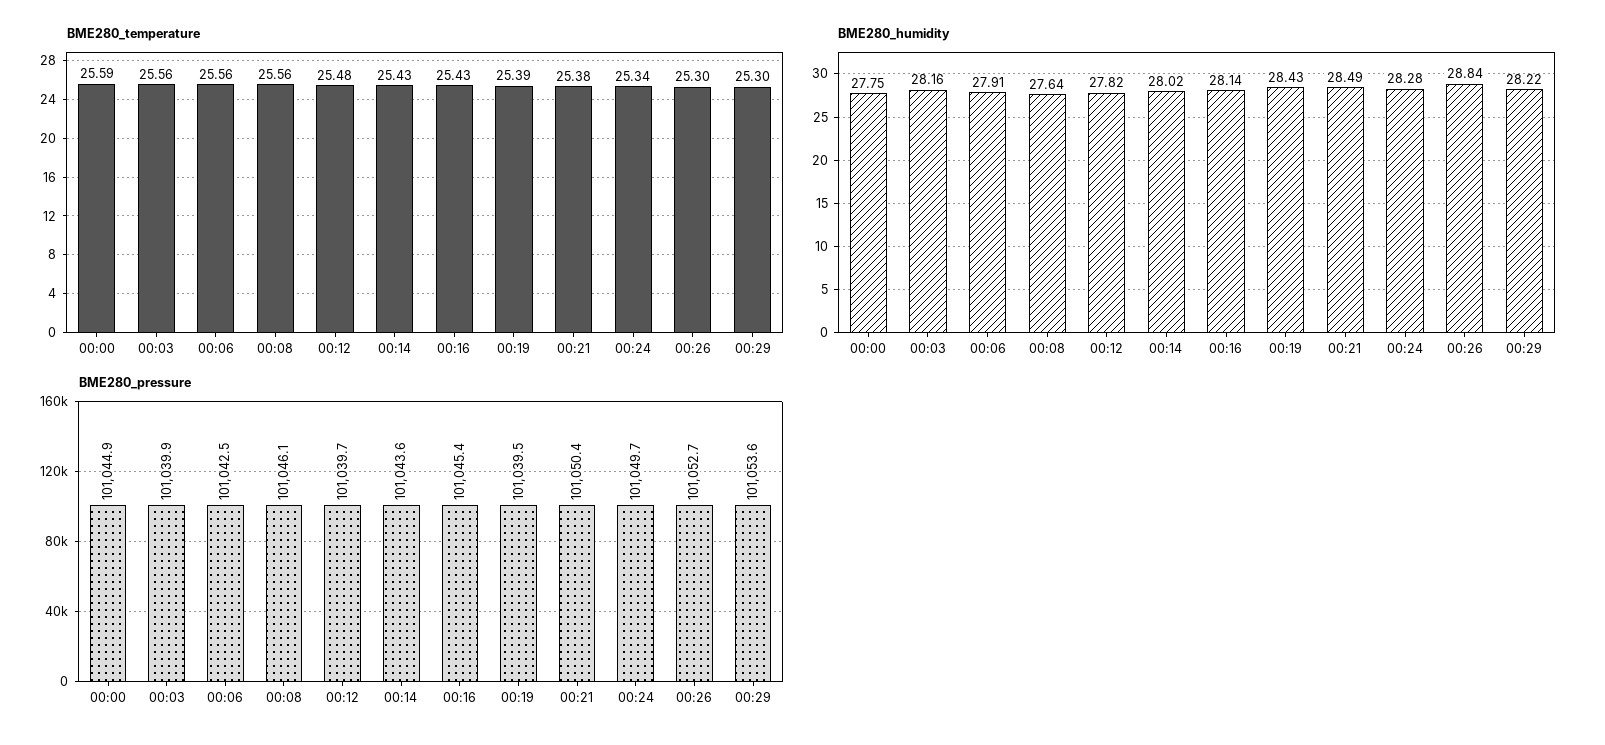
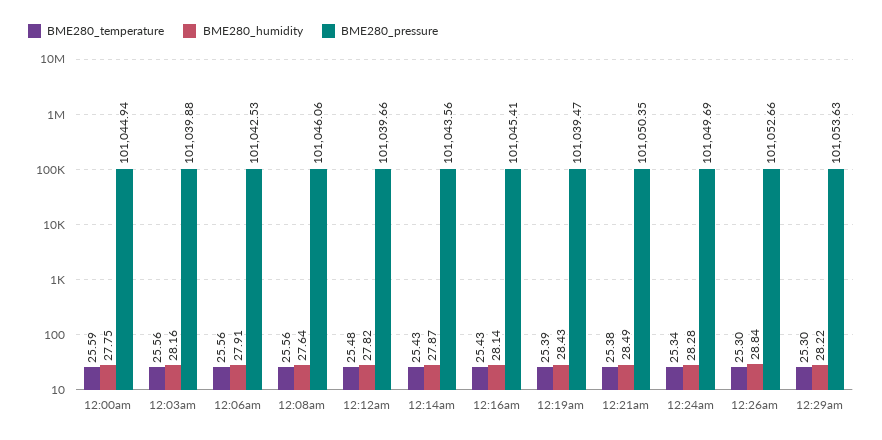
  {
    "BME280_temperature": {
      "00:00": 25.59,
      "00:03": 25.56,
      "00:06": 25.56,
      "00:08": 25.56,
      "00:12": 25.48,
      "00:14": 25.43,
      "00:16": 25.43,
      "00:19": 25.39,
      "00:21": 25.38,
      "00:24": 25.34,
      "00:26": 25.3,
      "00:29": 25.3
    },
    "BME280_humidity": {
      "00:00": 27.75,
      "00:03": 28.16,
      "00:06": 27.91,
      "00:08": 27.64,
      "00:12": 27.82,
-     "00:14": 28.02,
+     "00:14": 27.87,
      "00:16": 28.14,
      "00:19": 28.43,
      "00:21": 28.49,
      "00:24": 28.28,
      "00:26": 28.84,
      "00:29": 28.22
    },
    "BME280_pressure": {
      "00:00": 101044.94,
      "00:03": 101039.88,
      "00:06": 101042.53,
      "00:08": 101046.06,
      "00:12": 101039.66,
      "00:14": 101043.56,
      "00:16": 101045.41,
      "00:19": 101039.47,
      "00:21": 101050.35,
      "00:24": 101049.69,
      "00:26": 101052.66,
      "00:29": 101053.63
    }
  }

